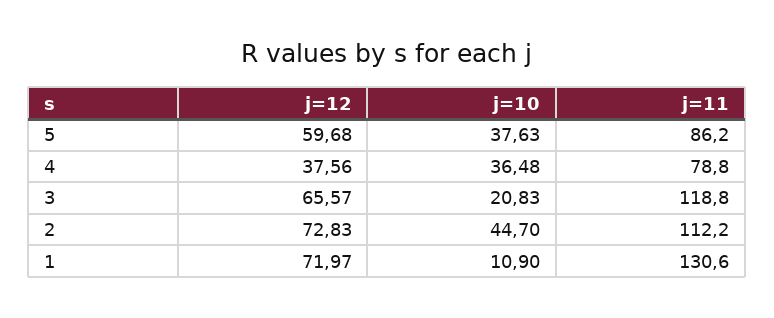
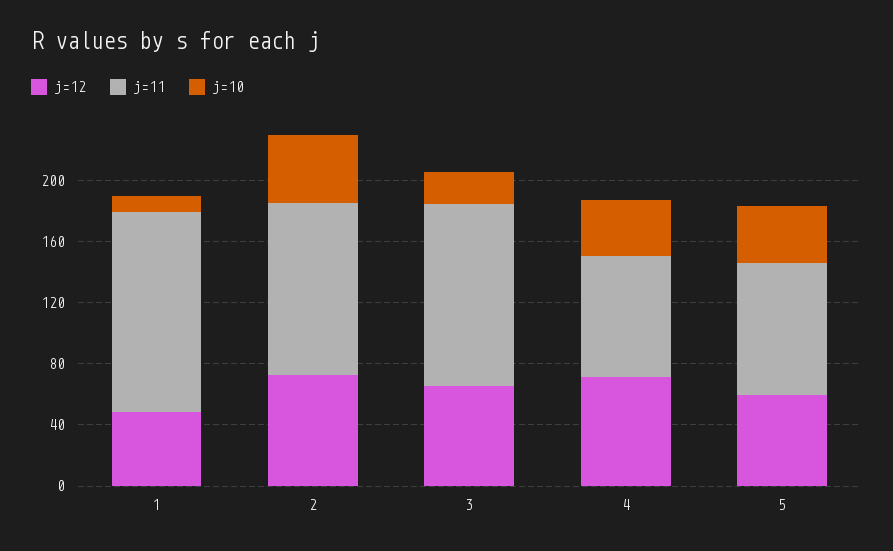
  {
    "j=12": {
      "5": 59.68,
-     "4": 37.56,
+     "4": 70,
      "3": 65.57,
      "2": 72.83,
-     "1": 71.97
+     "1": 50
    },
    "j=10": {
      "5": 37.63,
      "4": 36.48,
      "3": 20.83,
      "2": 44.7,
      "1": 10.9
    },
    "j=11": {
      "5": 86.2,
      "4": 78.8,
      "3": 118.8,
      "2": 112.2,
      "1": 130.6
    }
  }

